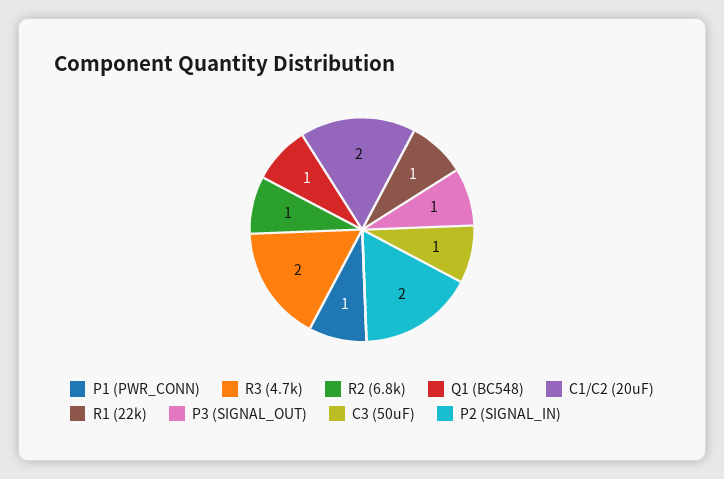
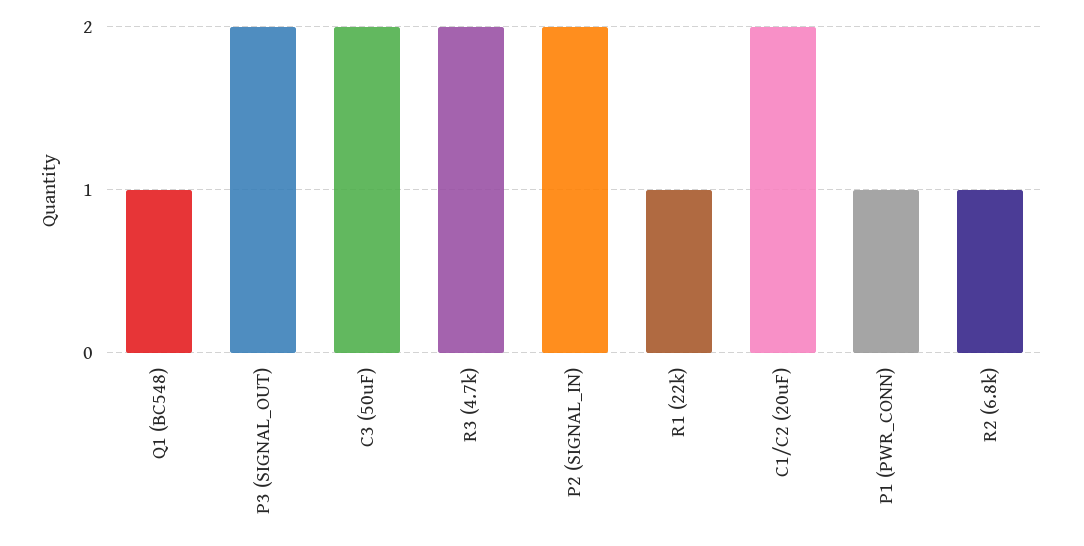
  {
    "P1 (PWR_CONN)": 1,
    "R3 (4.7k)": 2,
    "R2 (6.8k)": 1,
    "Q1 (BC548)": 1,
    "C1/C2 (20uF)": 2,
    "R1 (22k)": 1,
-   "P3 (SIGNAL_OUT)": 1,
+   "P3 (SIGNAL_OUT)": 2,
-   "C3 (50uF)": 1,
+   "C3 (50uF)": 2,
    "P2 (SIGNAL_IN)": 2
  }

